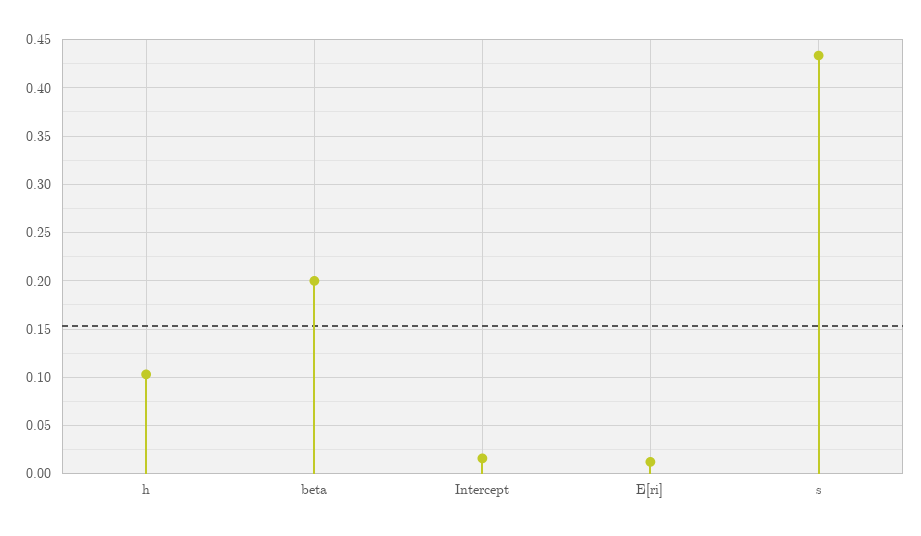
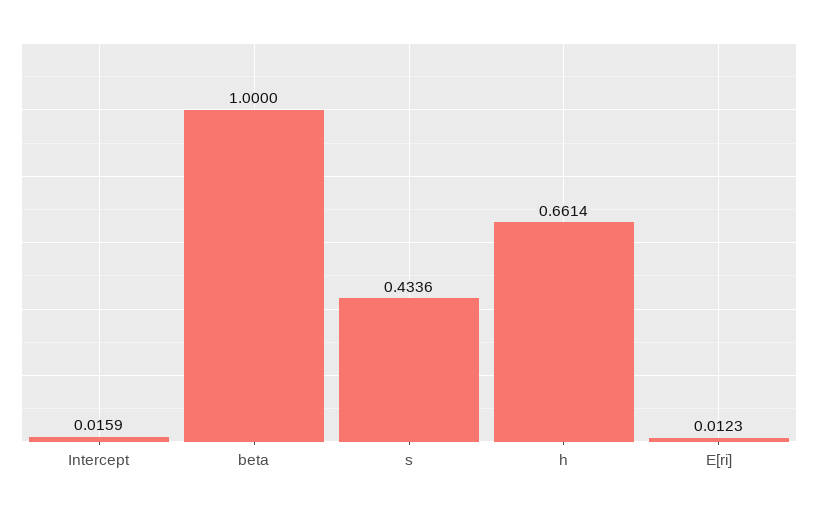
  {
-   "h": 0.1,
+   "h": 0.6614,
-   "beta": 0.2,
+   "beta": 1,
    "Intercept": 0.0159,
    "E[ri]": 0.0123,
    "s": 0.4336
  }

